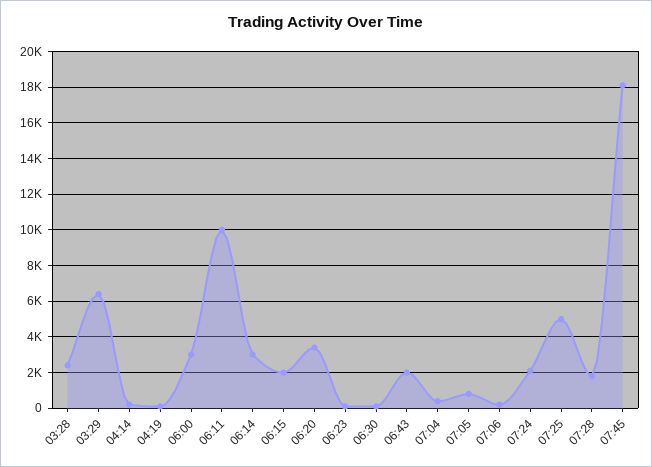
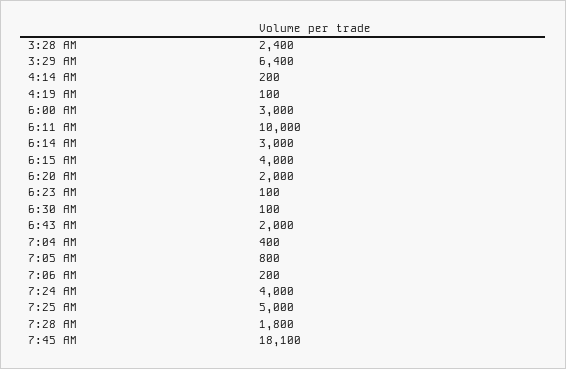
  {
    "03:28": 2400,
    "03:29": 6400,
    "04:14": 200,
    "04:19": 100,
    "06:00": 3000,
    "06:11": 10000,
    "06:14": 3000,
-   "06:15": 2000,
+   "06:15": 4000,
-   "06:20": 3500,
+   "06:20": 2000,
    "06:23": 100,
    "06:30": 100,
    "06:43": 2000,
    "07:04": 400,
    "07:05": 800,
    "07:06": 200,
-   "07:24": 2000,
+   "07:24": 4000,
    "07:25": 5000,
    "07:28": 1800,
    "07:45": 18100
  }

